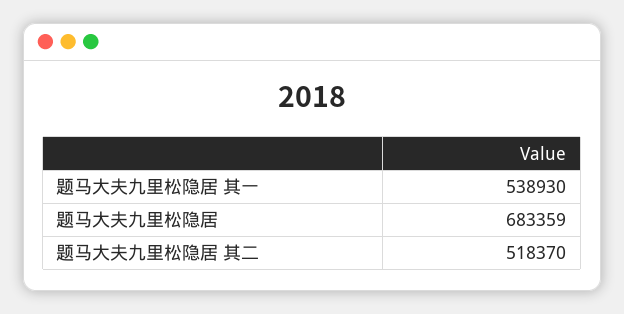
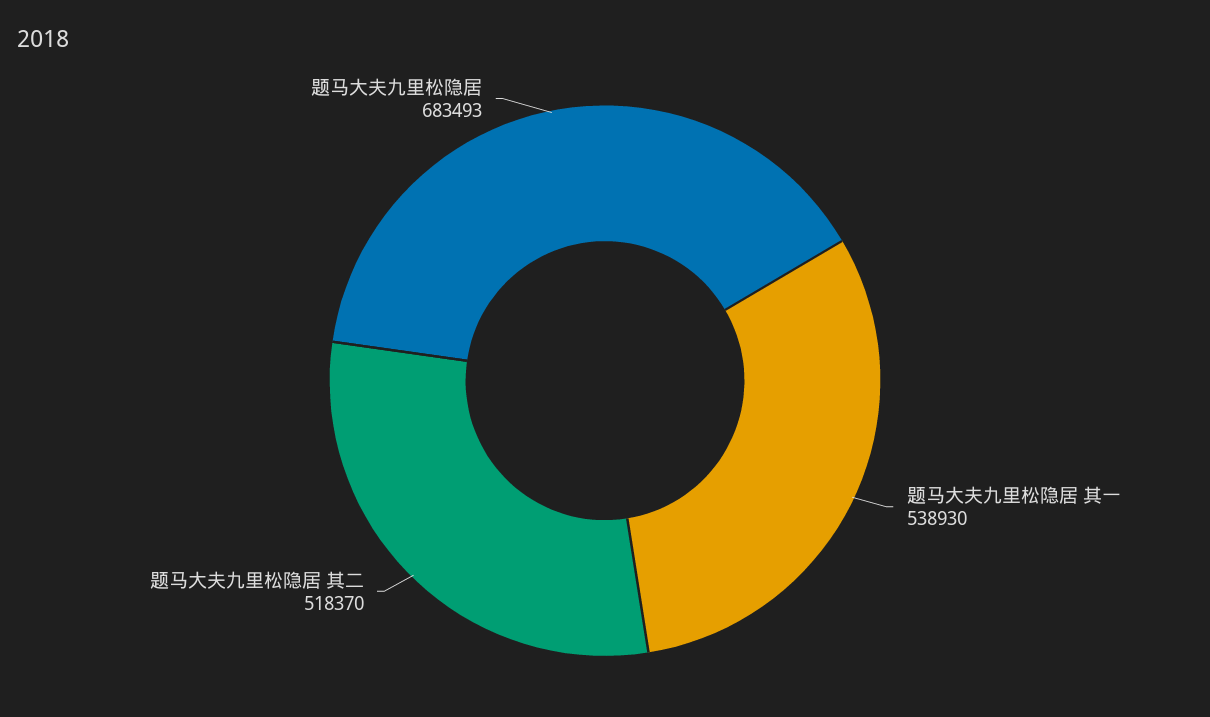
  {
    "题马大夫九里松隐居 其一": 538930,
-   "题马大夫九里松隐居": 683359,
+   "题马大夫九里松隐居": 683493,
    "题马大夫九里松隐居 其二": 518370
  }

